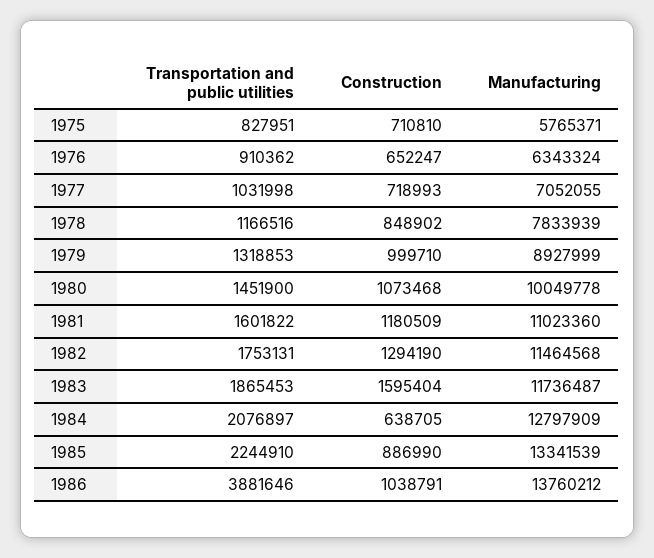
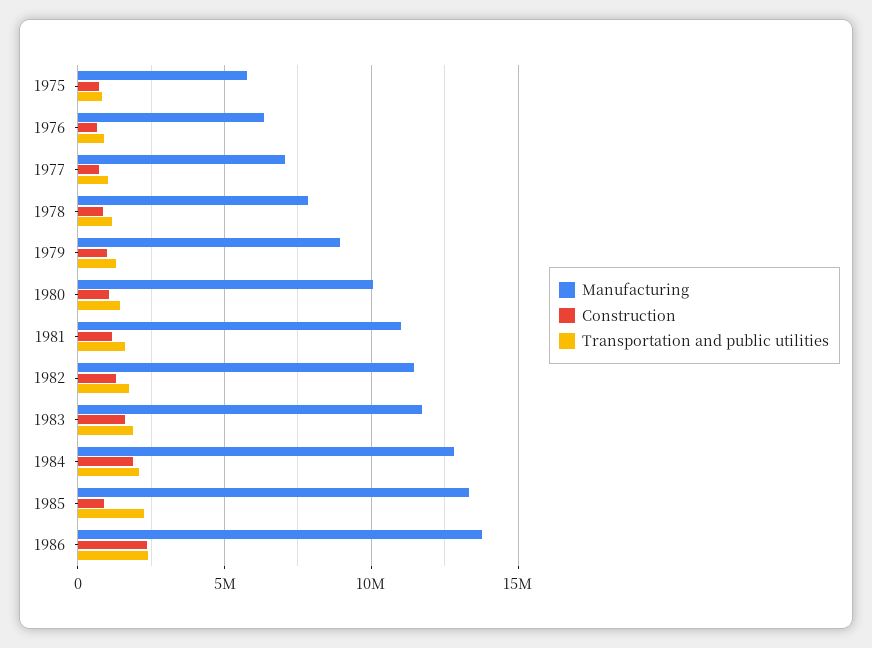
  {
    "Transportation and public utilities": {
      "1975": 827951,
      "1976": 910362,
      "1977": 1031998,
      "1978": 1166516,
      "1979": 1318853,
      "1980": 1451900,
      "1981": 1601822,
      "1982": 1753131,
      "1983": 1865453,
      "1984": 2076897,
      "1985": 2244910,
-     "1986": 3881646
+     "1986": 2500000
    },
    "Construction": {
      "1975": 710810,
      "1976": 652247,
      "1977": 718993,
      "1978": 848902,
      "1979": 999710,
      "1980": 1073468,
      "1981": 1180509,
      "1982": 1294190,
      "1983": 1595404,
-     "1984": 638705,
+     "1984": 2000000,
      "1985": 886990,
-     "1986": 1038791
+     "1986": 2500000
    },
    "Manufacturing": {
      "1975": 5765371,
      "1976": 6343324,
      "1977": 7052055,
      "1978": 7833939,
      "1979": 8927999,
      "1980": 10049778,
      "1981": 11023360,
      "1982": 11464568,
      "1983": 11736487,
      "1984": 12797909,
      "1985": 13341539,
      "1986": 13760212
    }
  }

